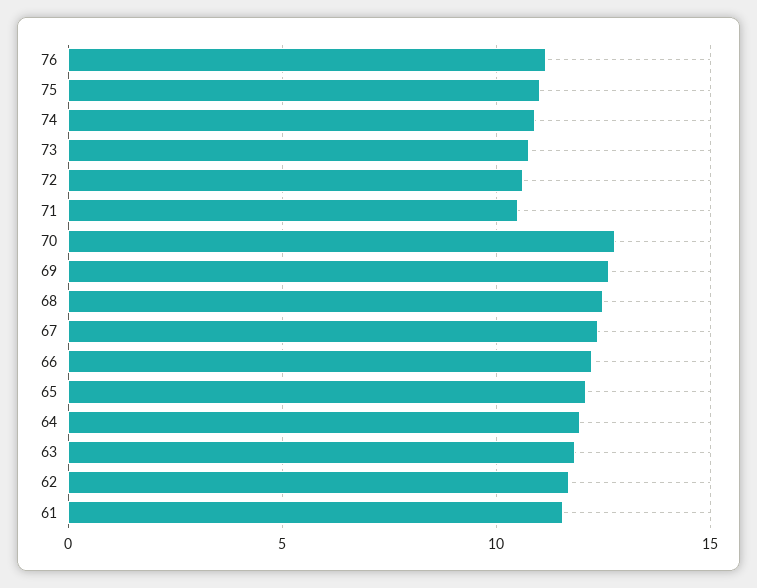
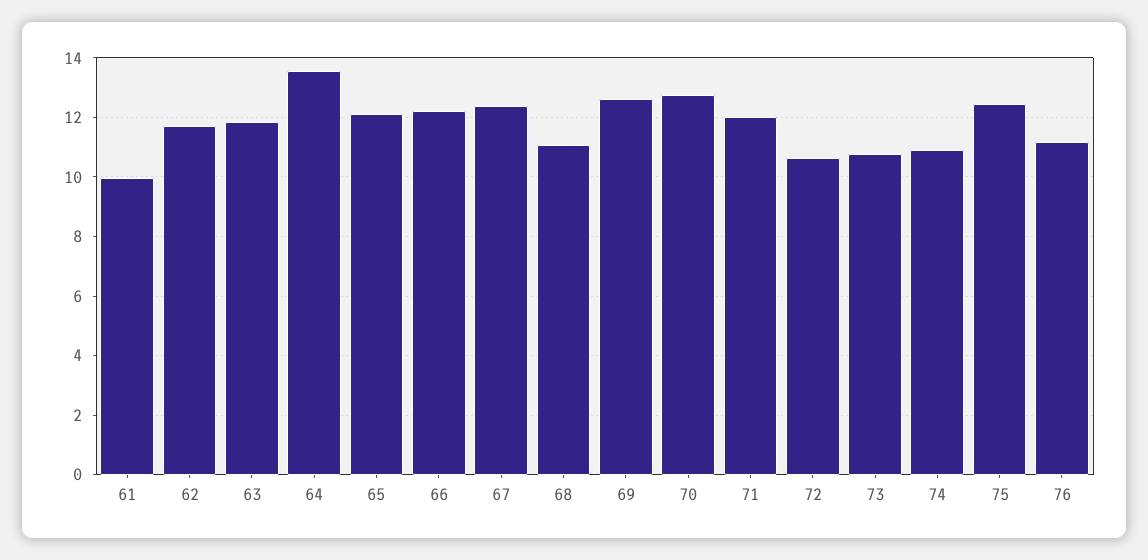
  {
    "76": 11.25,
-   "75": 11,
+   "75": 12.5,
    "74": 11,
    "73": 10.75,
    "72": 10.75,
-   "71": 10.5,
+   "71": 12,
    "70": 12.75,
    "69": 12.75,
-   "68": 12.5,
+   "68": 11,
    "67": 12.25,
    "66": 12.25,
    "65": 12,
-   "64": 12,
+   "64": 13.5,
    "63": 11.75,
    "62": 11.75,
-   "61": 11.5
+   "61": 10
  }

